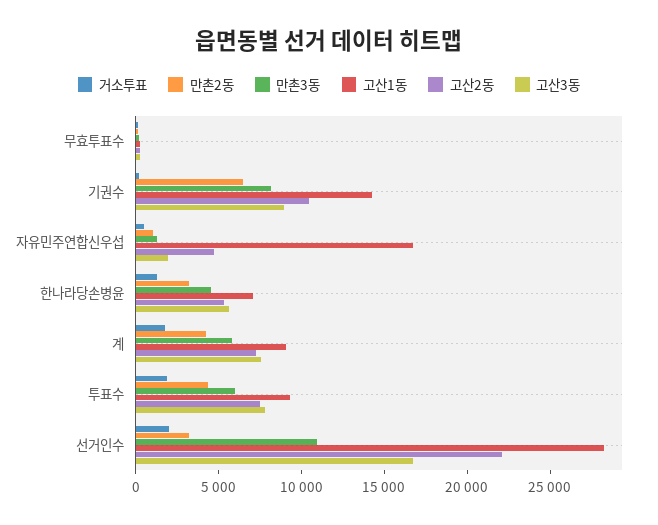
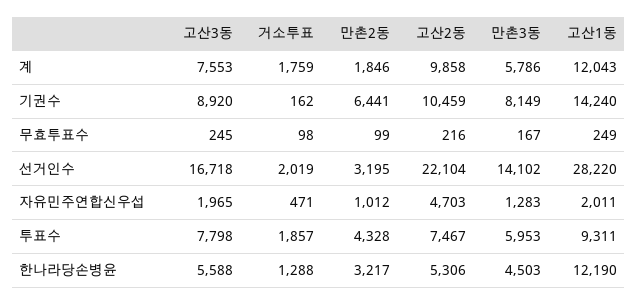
  {
    "거소투표": {
      "무효투표수": 98,
      "기권수": 162,
      "자유민주연합신우섭": 471,
      "한나라당손병윤": 1288,
      "계": 1759,
      "투표수": 1857,
      "선거인수": 2019
    },
    "만촌2동": {
      "무효투표수": 99,
      "기권수": 6441,
      "자유민주연합신우섭": 1012,
      "한나라당손병윤": 3217,
-     "계": 4000,
+     "계": 1846,
      "투표수": 4328,
      "선거인수": 3195
    },
    "만촌3동": {
      "무효투표수": 167,
      "기권수": 8149,
      "자유민주연합신우섭": 1283,
      "한나라당손병윤": 4503,
      "계": 5786,
      "투표수": 5953,
-     "선거인수": 11000
+     "선거인수": 14102
    },
    "고산1동": {
      "무효투표수": 249,
      "기권수": 14240,
-     "자유민주연합신우섭": 17000,
+     "자유민주연합신우섭": 2011,
-     "한나라당손병윤": 7000,
+     "한나라당손병윤": 12190,
-     "계": 9000,
+     "계": 12043,
      "투표수": 9311,
      "선거인수": 28220
    },
    "고산2동": {
      "무효투표수": 216,
      "기권수": 10459,
      "자유민주연합신우섭": 4703,
      "한나라당손병윤": 5306,
-     "계": 7000,
+     "계": 9858,
      "투표수": 7467,
      "선거인수": 22104
    },
    "고산3동": {
      "무효투표수": 245,
      "기권수": 8920,
      "자유민주연합신우섭": 1965,
      "한나라당손병윤": 5588,
      "계": 7553,
      "투표수": 7798,
      "선거인수": 16718
    }
  }

